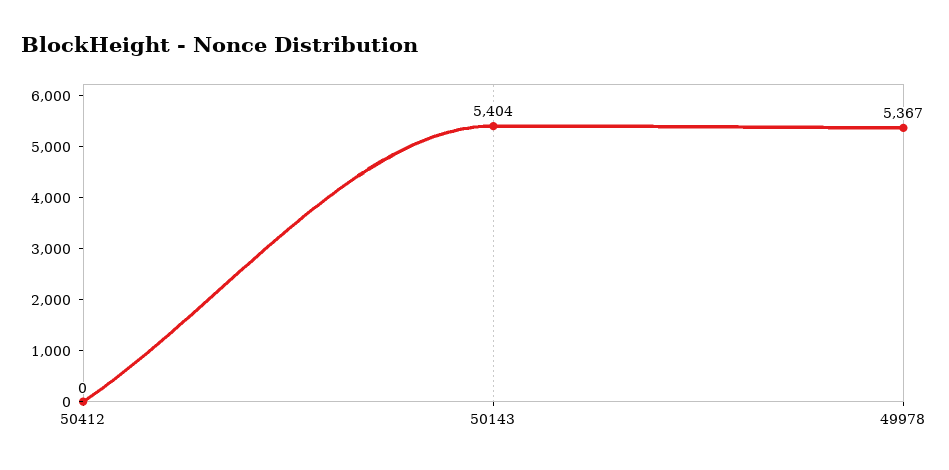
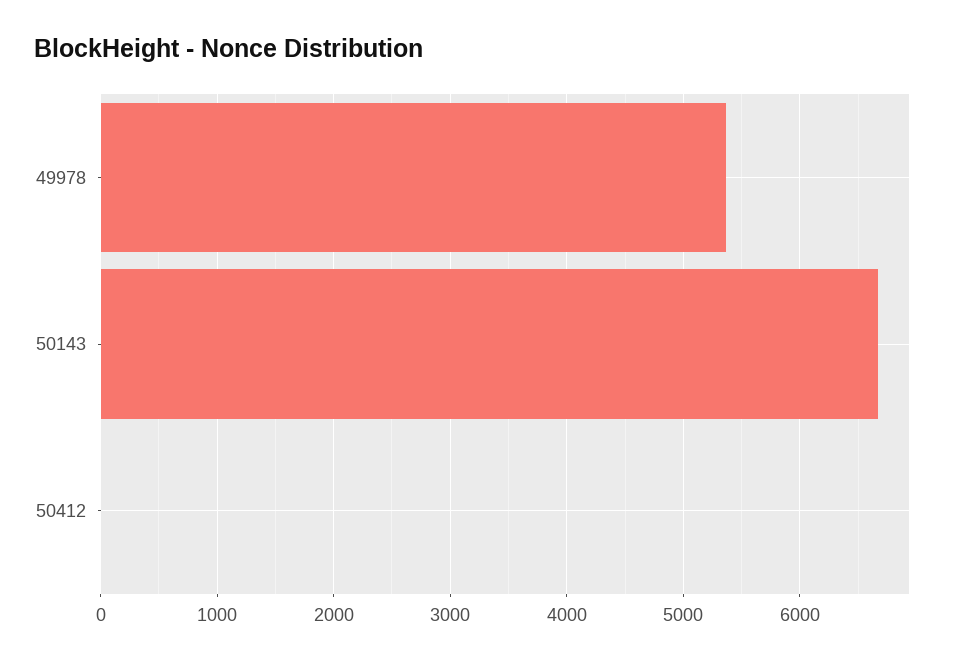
  {
    "50412": 0,
-   "50143": 5404,
+   "50143": 6700,
    "49978": 5367
  }

